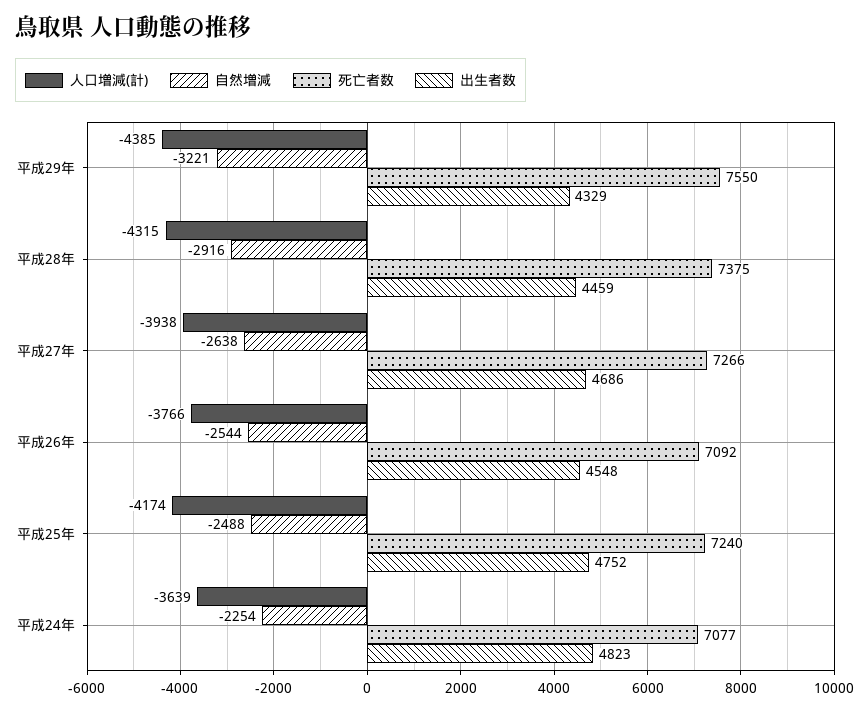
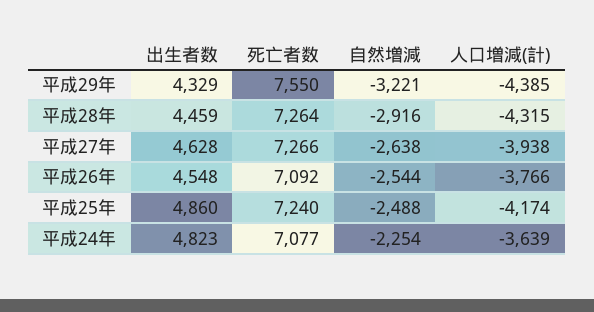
  {
    "人口増減(計)": {
      "平成29年": -4385,
      "平成28年": -4315,
      "平成27年": -3938,
      "平成26年": -3766,
      "平成25年": -4174,
      "平成24年": -3639
    },
    "自然増減": {
      "平成29年": -3221,
      "平成28年": -2916,
      "平成27年": -2638,
      "平成26年": -2544,
      "平成25年": -2488,
      "平成24年": -2254
    },
    "死亡者数": {
      "平成29年": 7550,
-     "平成28年": 7375,
+     "平成28年": 7264,
      "平成27年": 7266,
      "平成26年": 7092,
      "平成25年": 7240,
      "平成24年": 7077
    },
    "出生者数": {
      "平成29年": 4329,
      "平成28年": 4459,
-     "平成27年": 4686,
+     "平成27年": 4628,
      "平成26年": 4548,
-     "平成25年": 4752,
+     "平成25年": 4860,
      "平成24年": 4823
    }
  }

